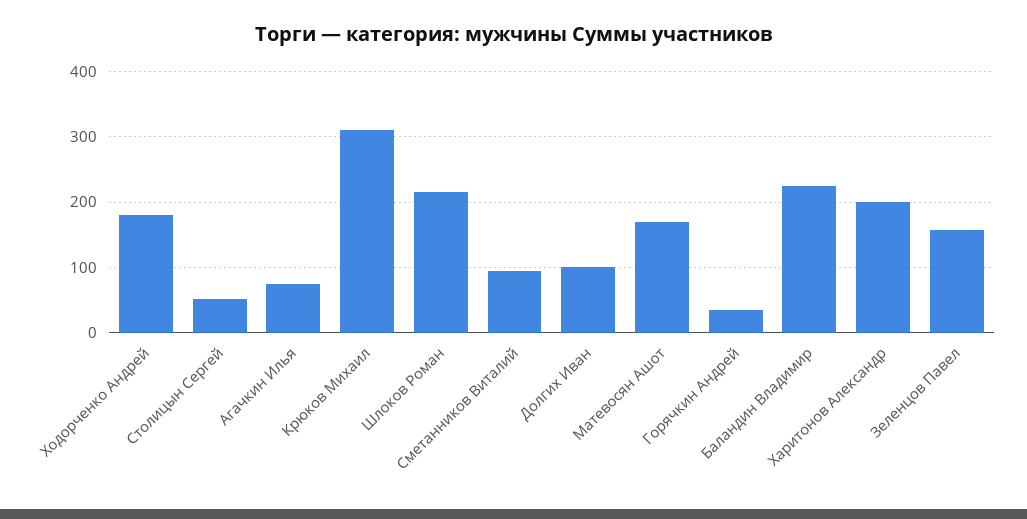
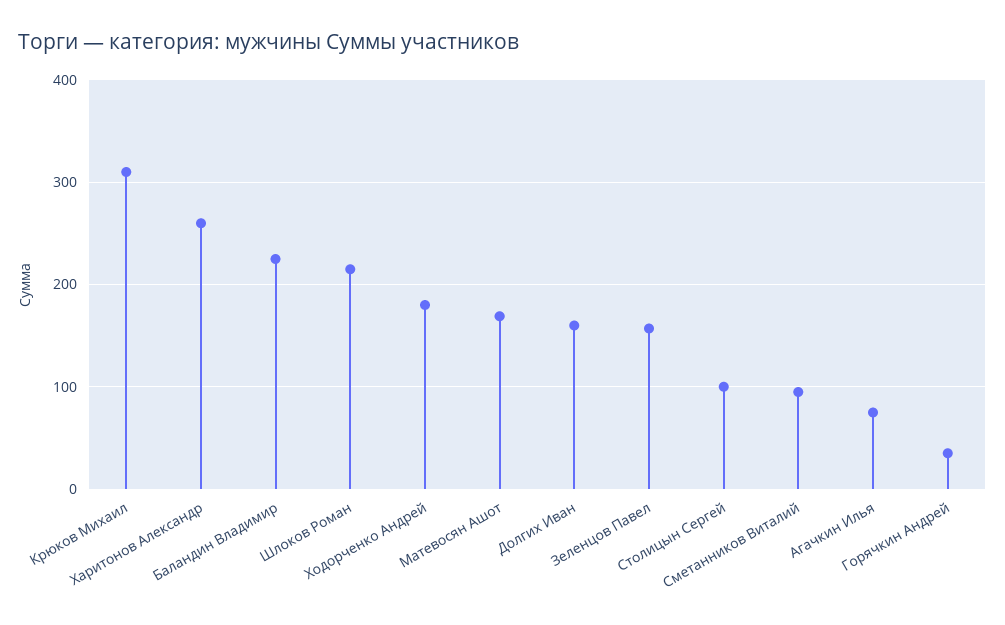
  {
    "Ходорченко Андрей": 180,
-   "Столицын Сергей": 50,
+   "Столицын Сергей": 100,
    "Агачкин Илья": 80,
    "Крюков Михаил": 310,
    "Шлоков Роман": 220,
    "Сметанников Виталий": 100,
-   "Долгих Иван": 100,
+   "Долгих Иван": 160,
    "Матевосян Ашот": 170,
    "Горячкин Андрей": 40,
    "Баландин Владимир": 230,
-   "Харитонов Александр": 200,
+   "Харитонов Александр": 260,
    "Зеленцов Павел": 160
  }

